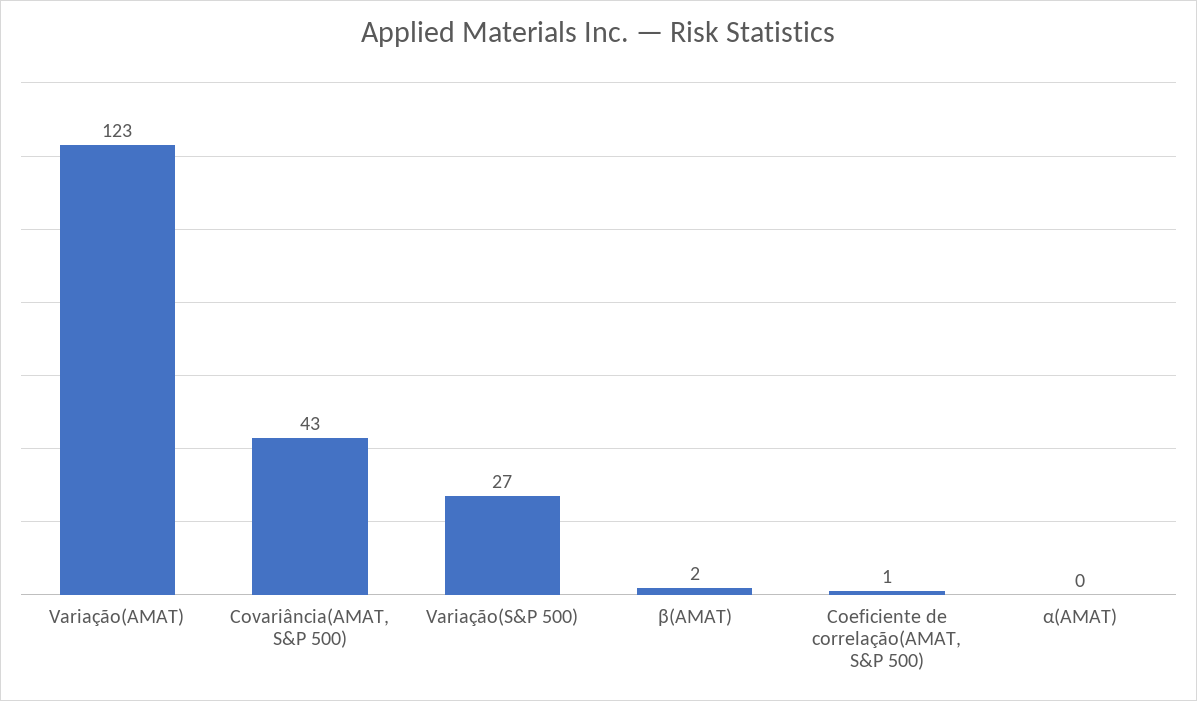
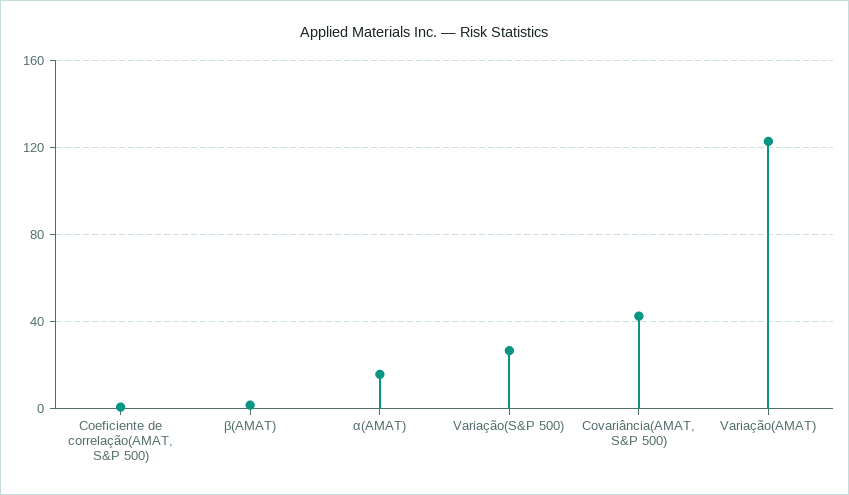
  {
    "Variação(AMAT)": 123,
    "Covariância(AMAT, S&P 500)": 43,
    "Variação(S&P 500)": 27,
    "β(AMAT)": 2,
    "Coeficiente de correlação(AMAT, S&P 500)": 1,
-   "α(AMAT)": 0
+   "α(AMAT)": 15
  }

